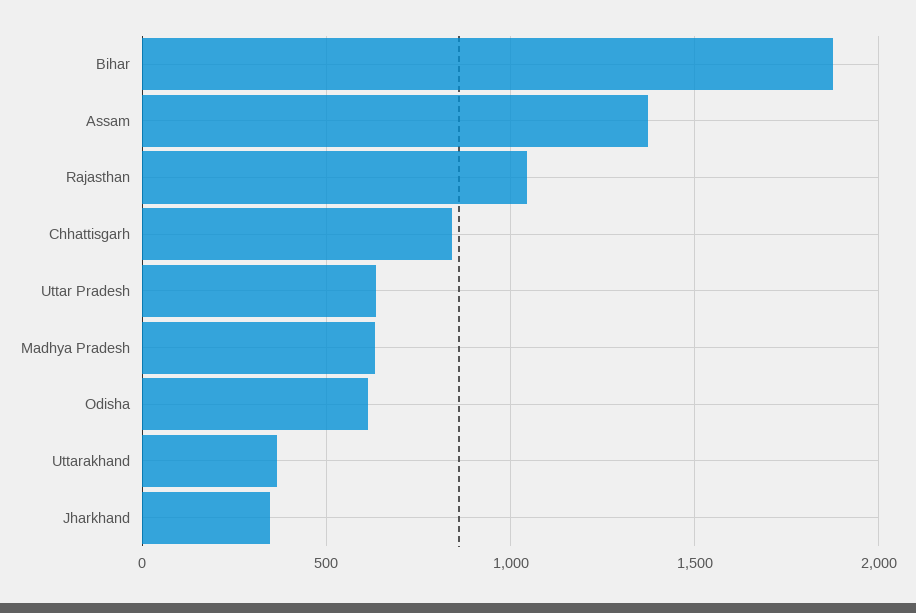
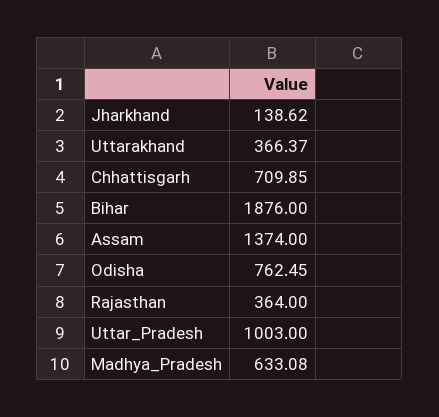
  {
    "Bihar": 1876,
    "Assam": 1374,
-   "Rajasthan": 1050,
+   "Rajasthan": 364,
-   "Chhattisgarh": 850,
+   "Chhattisgarh": 709.85,
-   "Uttar Pradesh": 650,
+   "Uttar Pradesh": 1003,
    "Madhya Pradesh": 633.08,
-   "Odisha": 600,
+   "Odisha": 762.45,
    "Uttarakhand": 366.37,
-   "Jharkhand": 350
+   "Jharkhand": 138.62
  }

